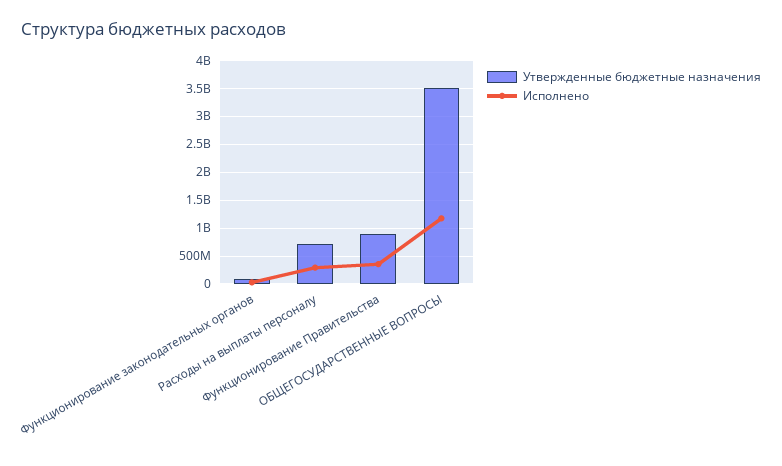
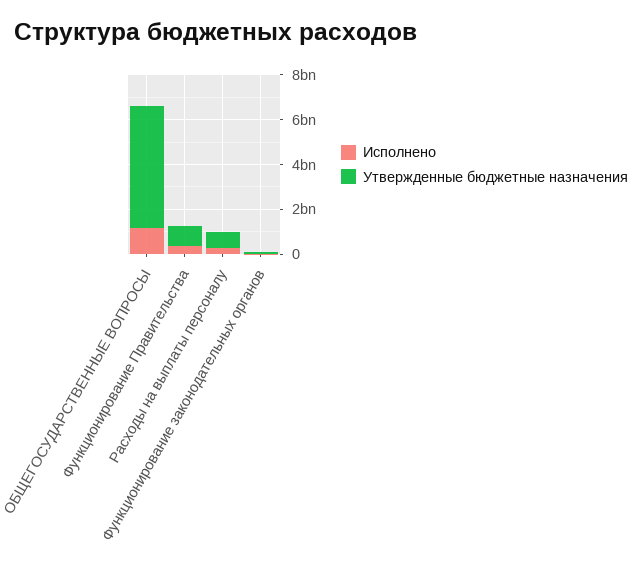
  {
    "Утвержденные бюджетные назначения": {
      "Функционирование законодательных органов": 0,
      "Расходы на выплаты персоналу": 750000000,
      "Функционирование Правительства": 1000000000,
-     "ОБЩЕГОСУДАРСТВЕННЫЕ ВОПРОСЫ": 3500000000
+     "ОБЩЕГОСУДАРСТВЕННЫЕ ВОПРОСЫ": 5500000000
    },
    "Исполнено": {
      "Функционирование законодательных органов": 0,
      "Расходы на выплаты персоналу": 250000000,
      "Функционирование Правительства": 250000000,
      "ОБЩЕГОСУДАРСТВЕННЫЕ ВОПРОСЫ": 1250000000
    }
  }

